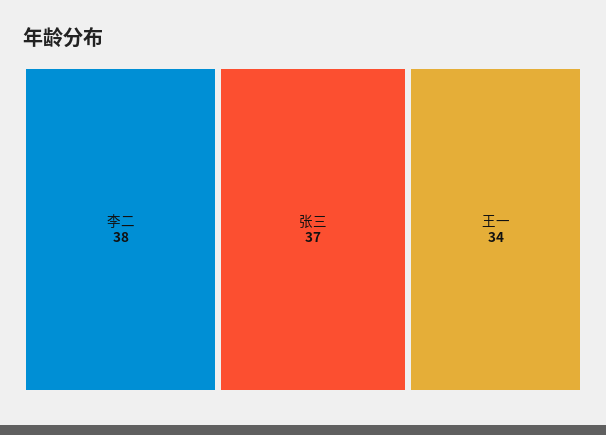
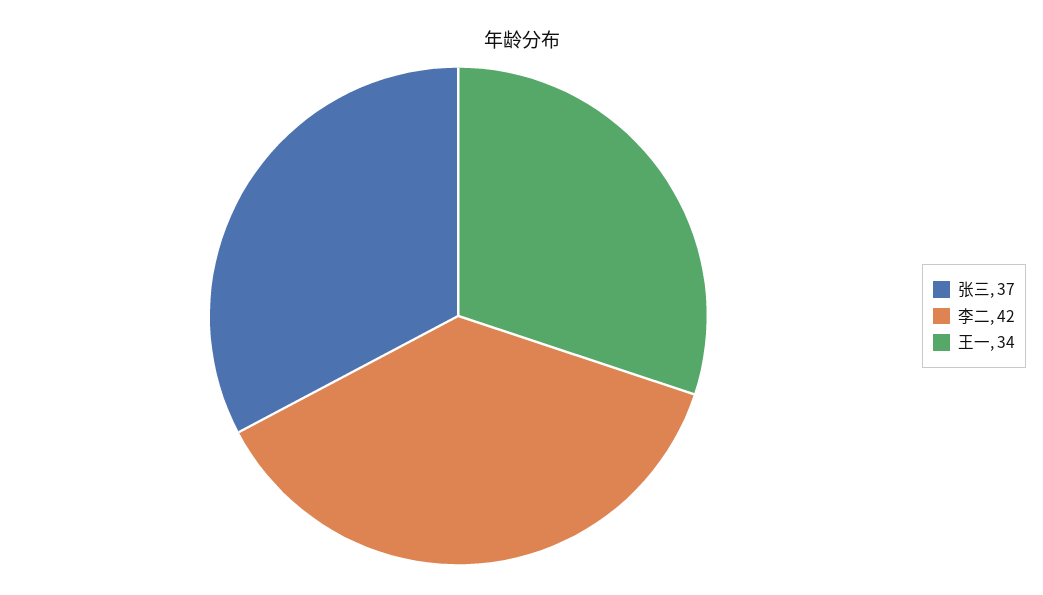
  {
-   "李二": 38,
+   "李二": 42,
    "张三": 37,
    "王一": 34
  }

